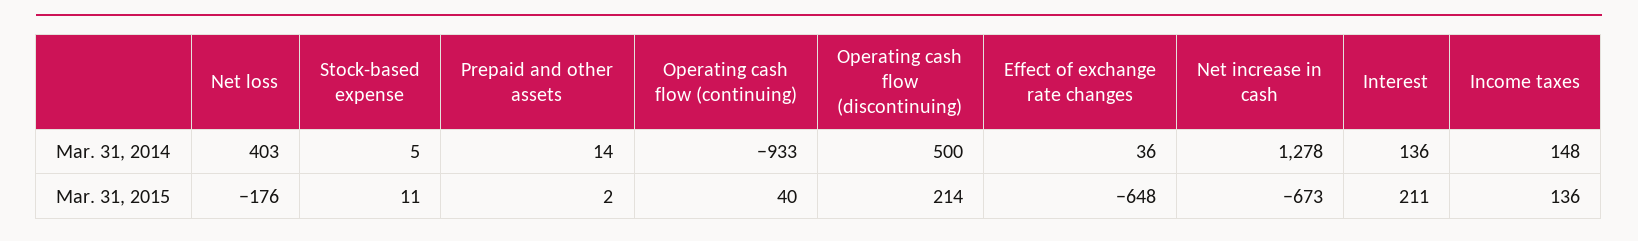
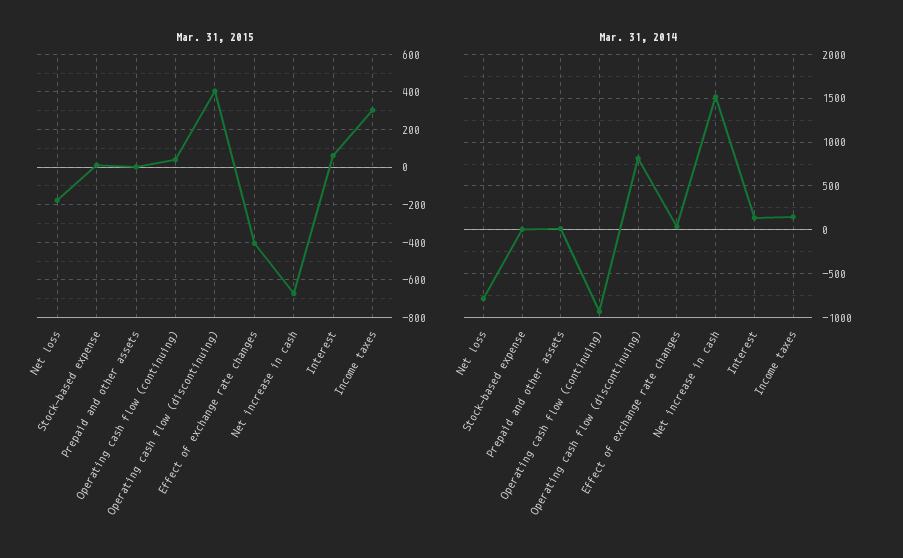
  {
    "Mar. 31, 2014": {
-     "Net loss": 403,
+     "Net loss": -800,
      "Stock-based expense": 5,
      "Prepaid and other assets": 14,
      "Operating cash flow (continuing)": -933,
-     "Operating cash flow (discontinuing)": 500,
+     "Operating cash flow (discontinuing)": 800,
      "Effect of exchange rate changes": 36,
-     "Net increase in cash": 1278,
+     "Net increase in cash": 1500,
      "Interest": 136,
      "Income taxes": 148
    },
    "Mar. 31, 2015": {
      "Net loss": -176,
      "Stock-based expense": 11,
      "Prepaid and other assets": 2,
      "Operating cash flow (continuing)": 40,
-     "Operating cash flow (discontinuing)": 214,
+     "Operating cash flow (discontinuing)": 400,
-     "Effect of exchange rate changes": -648,
+     "Effect of exchange rate changes": -400,
      "Net increase in cash": -673,
-     "Interest": 211,
+     "Interest": 50,
-     "Income taxes": 136
+     "Income taxes": 300
    }
  }

